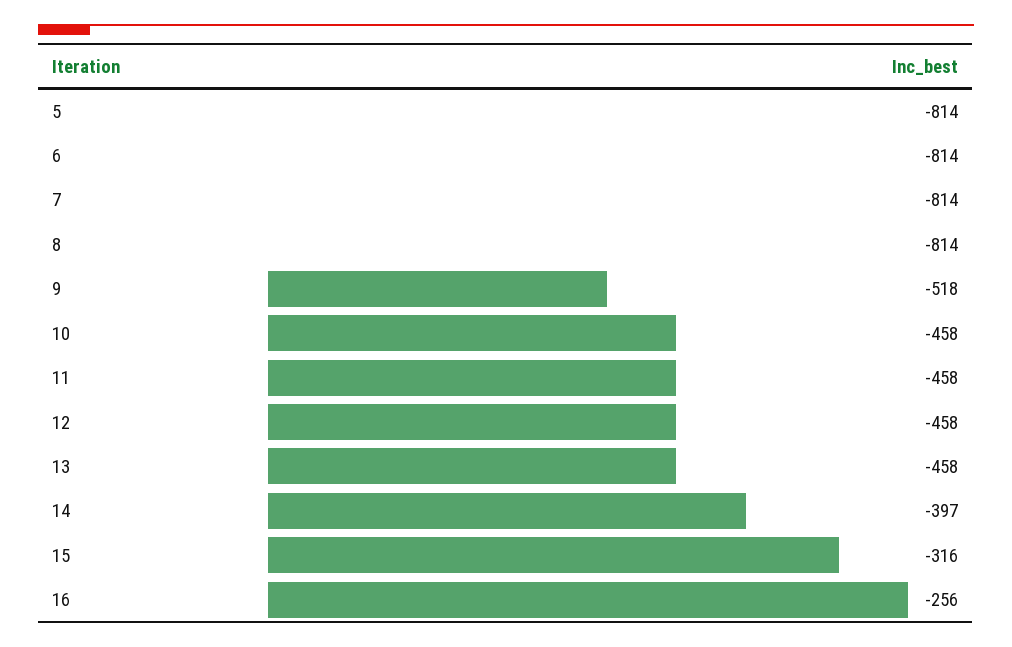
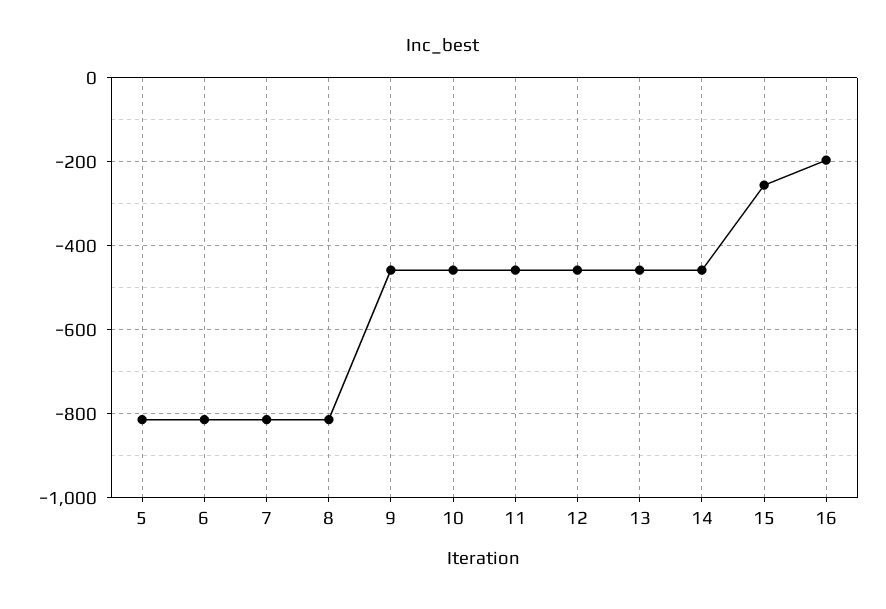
  {
    "5": -814,
    "6": -814,
    "7": -814,
    "8": -814,
-   "9": -518,
+   "9": -460,
    "10": -458,
    "11": -458,
    "12": -458,
    "13": -458,
-   "14": -397,
+   "14": -460,
-   "15": -316,
+   "15": -260,
-   "16": -256
+   "16": -200
  }

